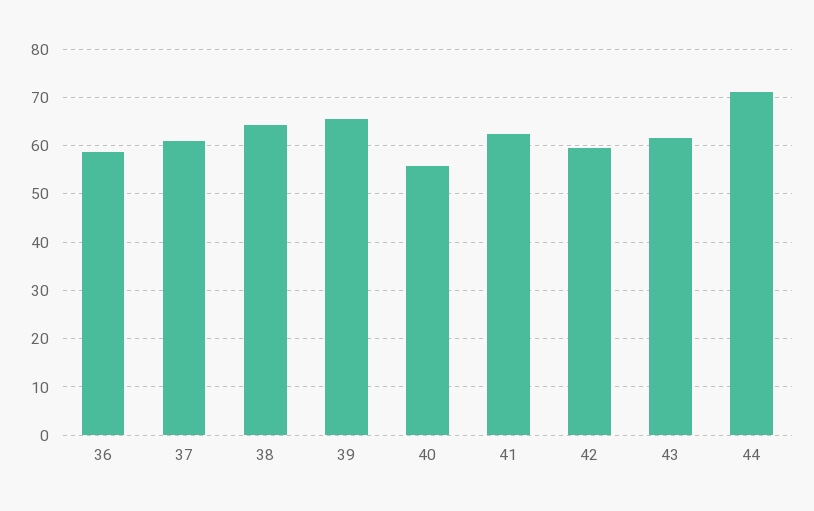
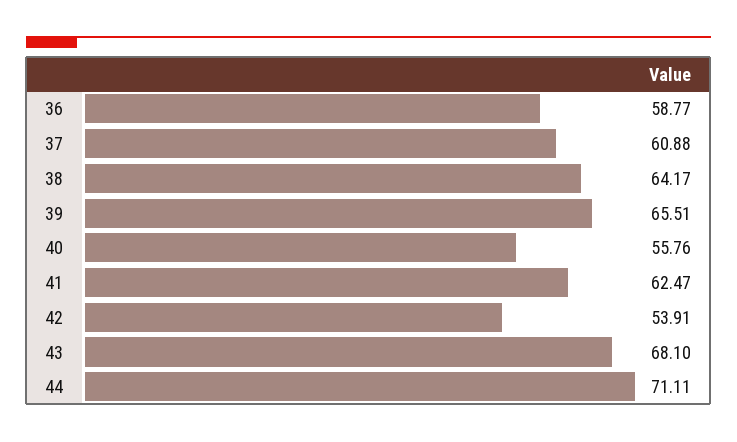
  {
    "36": 58.77,
    "37": 60.88,
    "38": 64.17,
    "39": 65.51,
    "40": 55.76,
    "41": 62.47,
-   "42": 60,
+   "42": 53.91,
-   "43": 62,
+   "43": 68.1,
    "44": 71.11
  }

